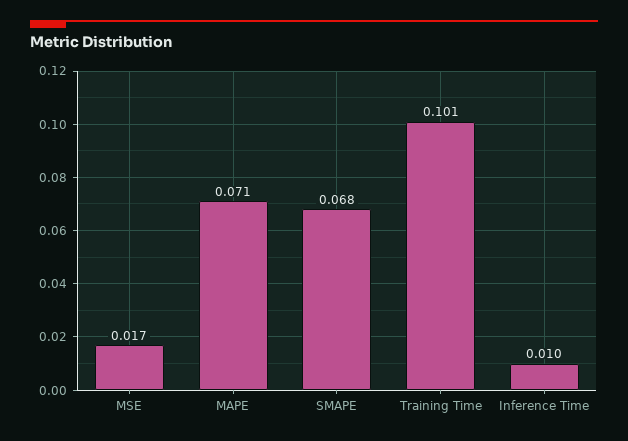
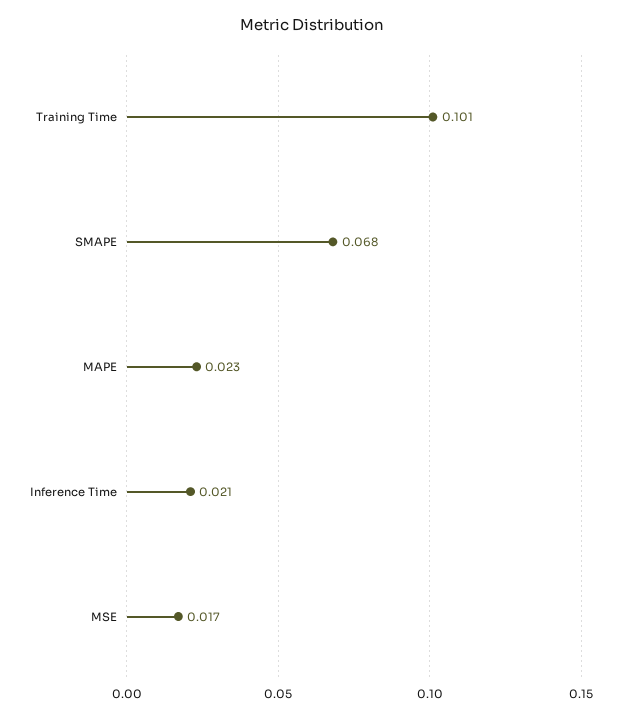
  {
    "MSE": 0.017,
-   "MAPE": 0.071,
+   "MAPE": 0.023,
    "SMAPE": 0.068,
    "Training Time": 0.101,
-   "Inference Time": 0.01
+   "Inference Time": 0.021
  }

